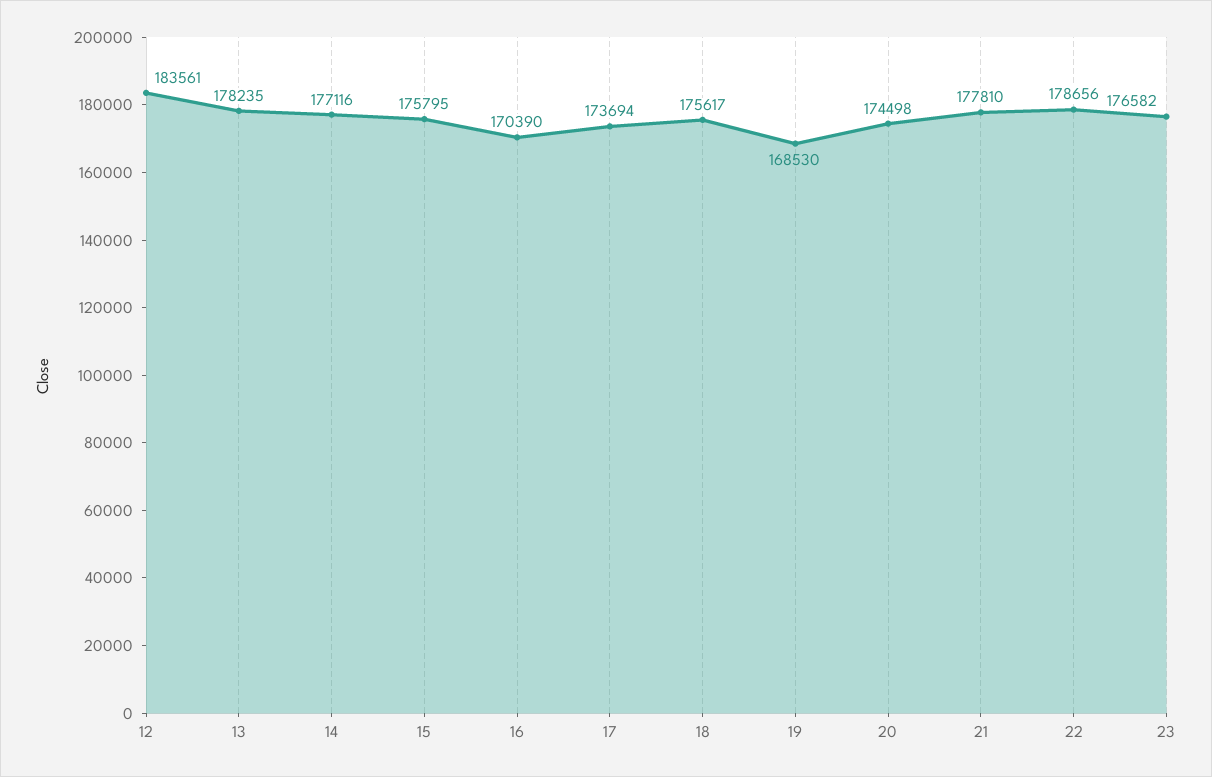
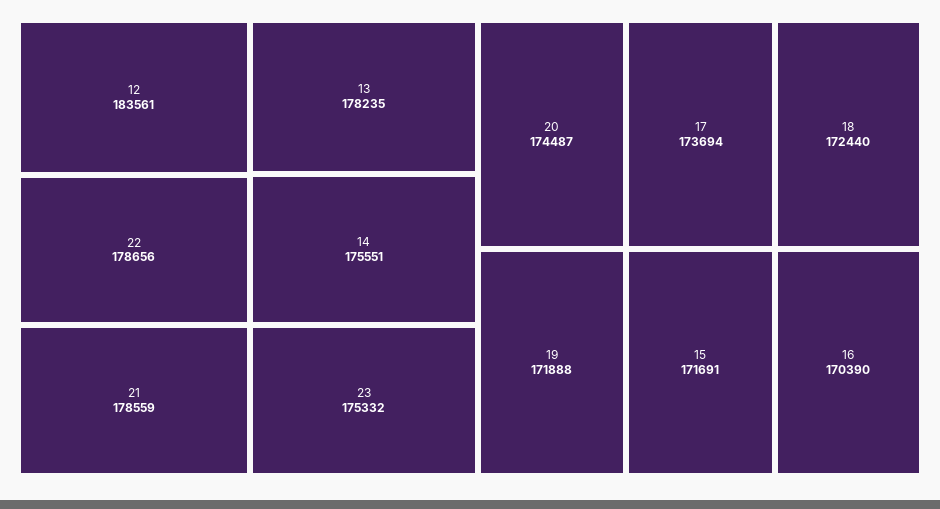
  {
    "12": 183561,
    "13": 178235,
-   "14": 177116,
+   "14": 175551,
-   "15": 175795,
+   "15": 171691,
    "16": 170390,
    "17": 173694,
-   "18": 175617,
+   "18": 172440,
-   "19": 168530,
+   "19": 171888,
-   "20": 174498,
+   "20": 174487,
-   "21": 177810,
+   "21": 178559,
    "22": 178656,
-   "23": 176582
+   "23": 175332
  }

